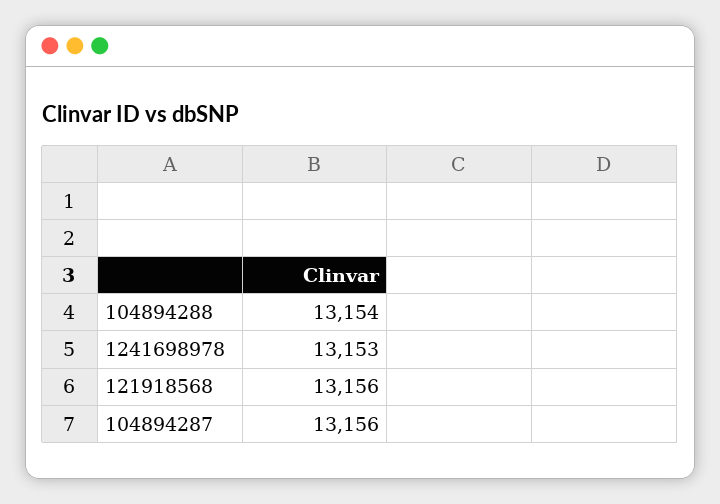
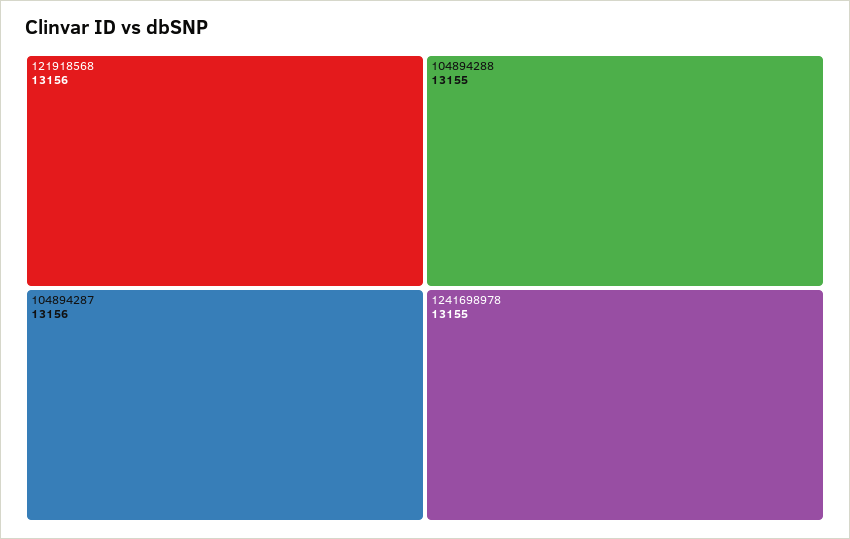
  {
-   "104894288": 13154,
+   "104894288": 13155,
-   "1241698978": 13153,
+   "1241698978": 13155,
    "121918568": 13156,
    "104894287": 13156
  }

